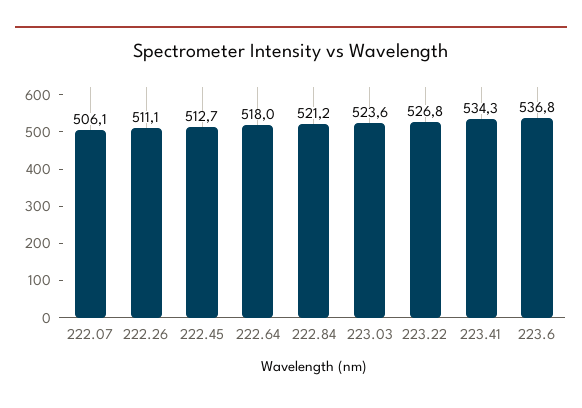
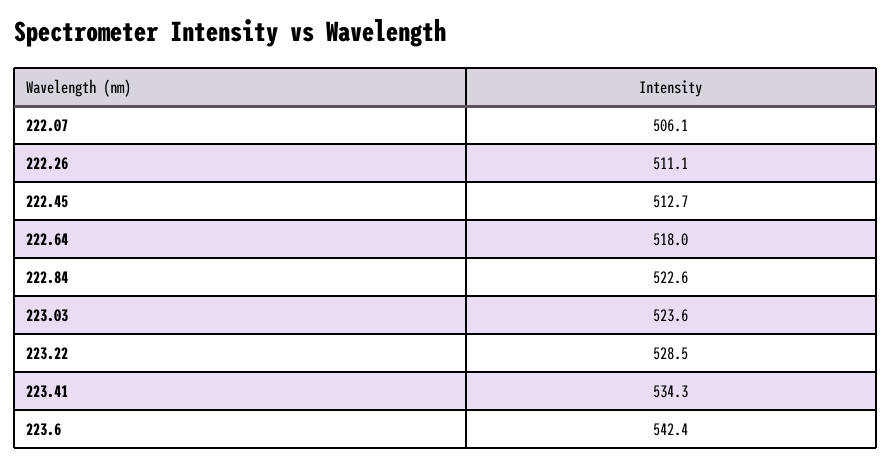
  {
    "222.07": 506.1,
    "222.26": 511.1,
    "222.45": 512.7,
    "222.64": 518,
-   "222.84": 521.2,
+   "222.84": 522.6,
    "223.03": 523.6,
-   "223.22": 526.8,
+   "223.22": 528.5,
    "223.41": 534.3,
-   "223.6": 536.8
+   "223.6": 542.4
  }

